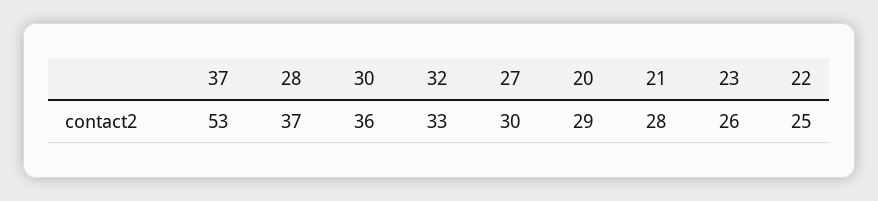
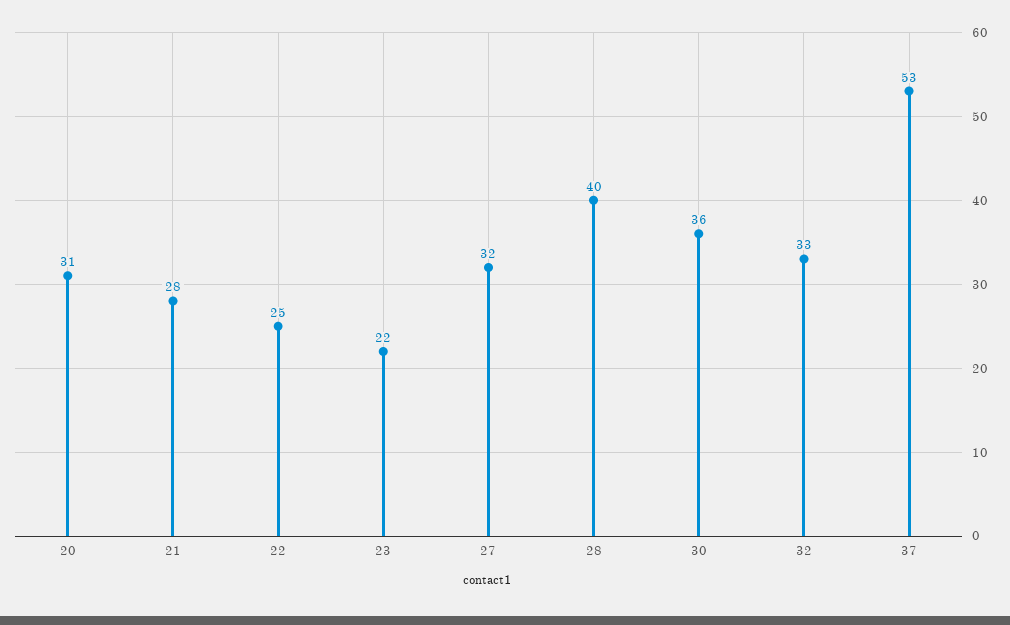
  {
    "37": 53,
-   "28": 37,
+   "28": 40,
    "30": 36,
    "32": 33,
-   "27": 30,
+   "27": 32,
-   "20": 29,
+   "20": 31,
    "21": 28,
-   "23": 26,
+   "23": 22,
    "22": 25
  }

